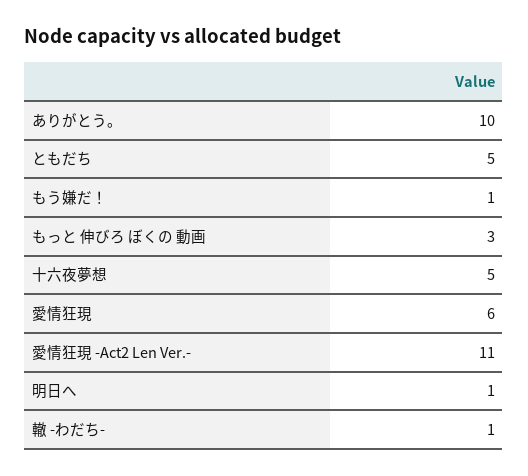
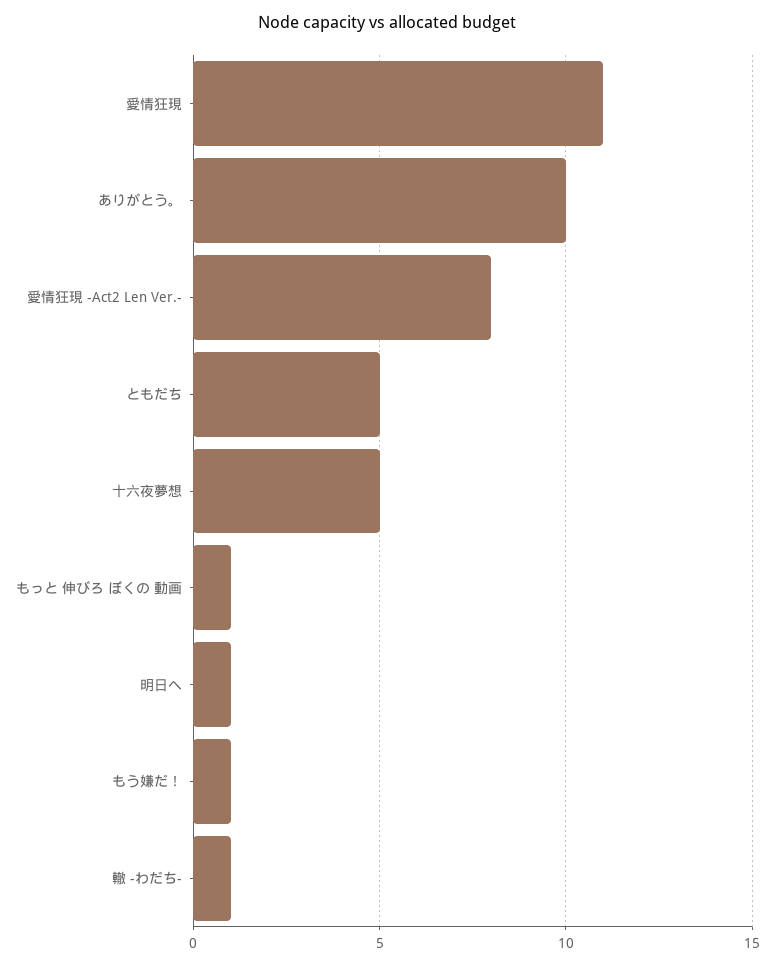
  {
    "ありがとう。": 10,
    "ともだち": 5,
    "もう嫌だ！": 1,
-   "もっと 伸びろ ぼくの 動画": 3,
+   "もっと 伸びろ ぼくの 動画": 1,
    "十六夜夢想": 5,
-   "愛情狂現": 6,
+   "愛情狂現": 11,
-   "愛情狂現 -Act2 Len Ver.-": 11,
+   "愛情狂現 -Act2 Len Ver.-": 8,
    "明日へ": 1,
    "轍 -わだち-": 1
  }

